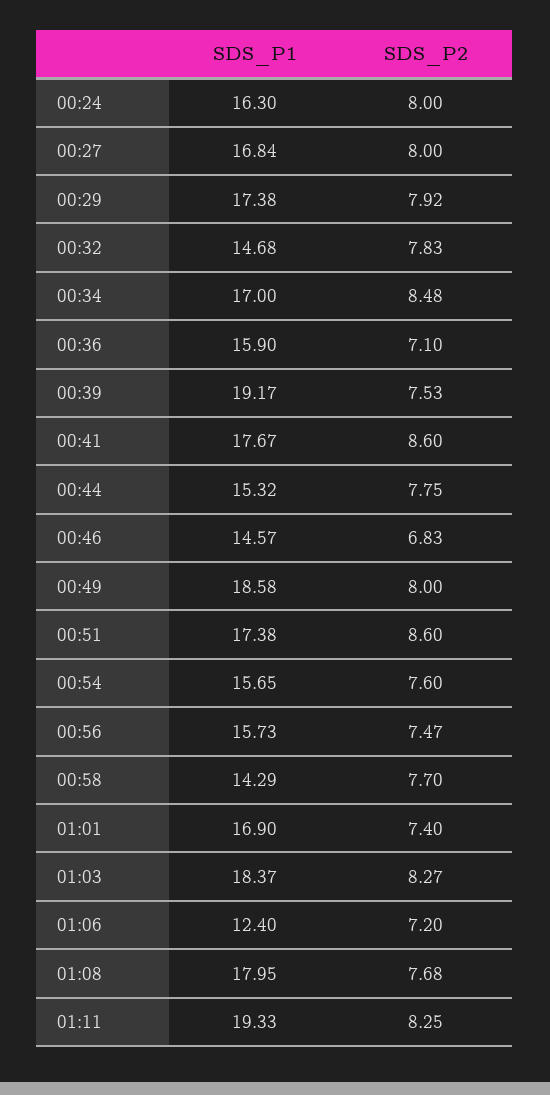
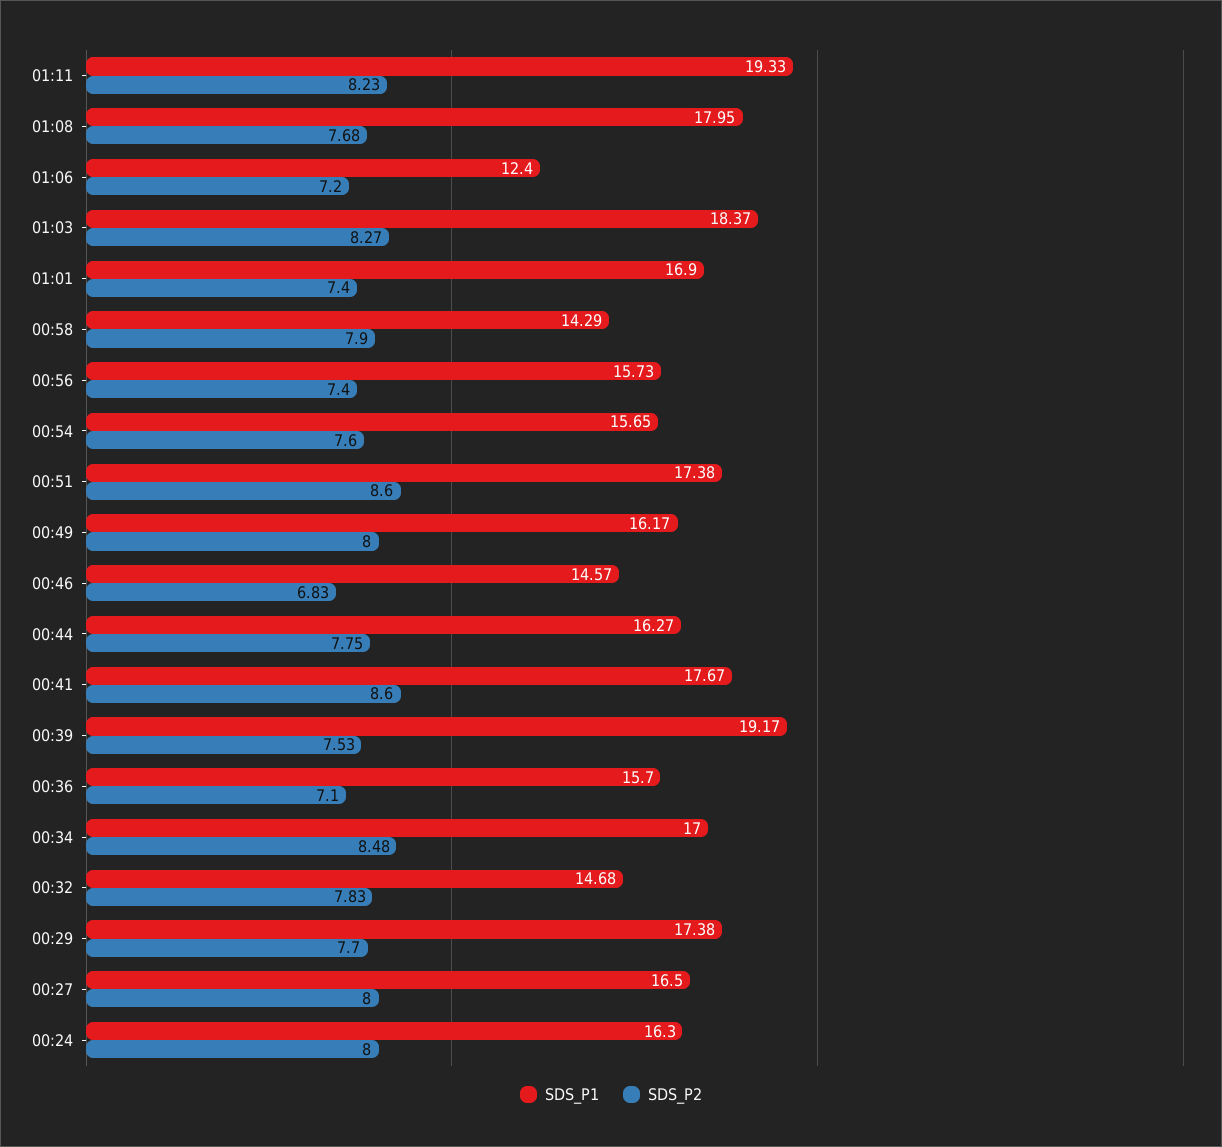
  {
    "SDS_P1": {
      "00:24": 16.3,
-     "00:27": 16.84,
+     "00:27": 16.5,
      "00:29": 17.38,
      "00:32": 14.68,
      "00:34": 17,
-     "00:36": 15.9,
+     "00:36": 15.7,
      "00:39": 19.17,
      "00:41": 17.67,
-     "00:44": 15.32,
+     "00:44": 16.27,
      "00:46": 14.57,
-     "00:49": 18.58,
+     "00:49": 16.17,
      "00:51": 17.38,
      "00:54": 15.65,
      "00:56": 15.73,
      "00:58": 14.29,
      "01:01": 16.9,
      "01:03": 18.37,
      "01:06": 12.4,
      "01:08": 17.95,
      "01:11": 19.33
    },
    "SDS_P2": {
      "00:24": 8,
      "00:27": 8,
-     "00:29": 7.92,
+     "00:29": 7.7,
      "00:32": 7.83,
      "00:34": 8.48,
      "00:36": 7.1,
      "00:39": 7.53,
      "00:41": 8.6,
      "00:44": 7.75,
      "00:46": 6.83,
      "00:49": 8,
      "00:51": 8.6,
      "00:54": 7.6,
-     "00:56": 7.47,
+     "00:56": 7.4,
-     "00:58": 7.7,
+     "00:58": 7.9,
      "01:01": 7.4,
      "01:03": 8.27,
      "01:06": 7.2,
      "01:08": 7.68,
-     "01:11": 8.25
+     "01:11": 8.23
    }
  }

